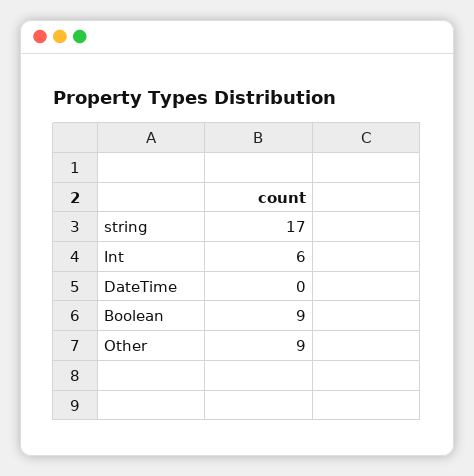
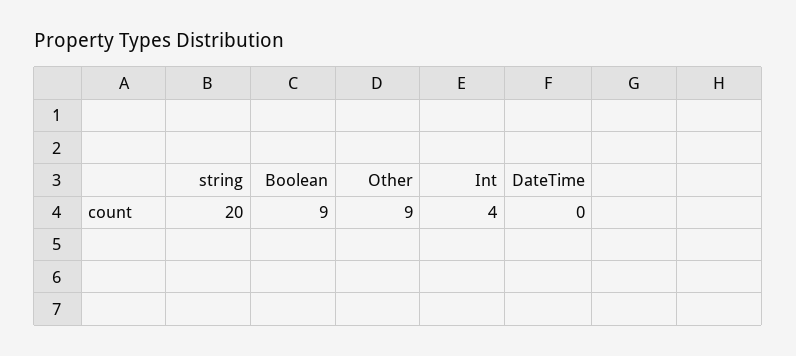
  {
-   "string": 17,
+   "string": 20,
-   "Int": 6,
+   "Int": 4,
    "DateTime": 0,
    "Boolean": 9,
    "Other": 9
  }

